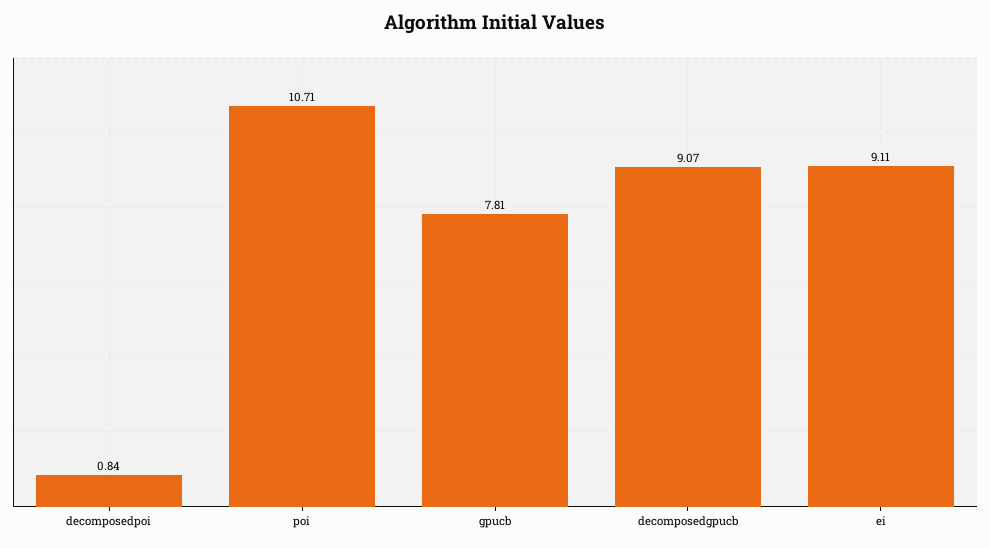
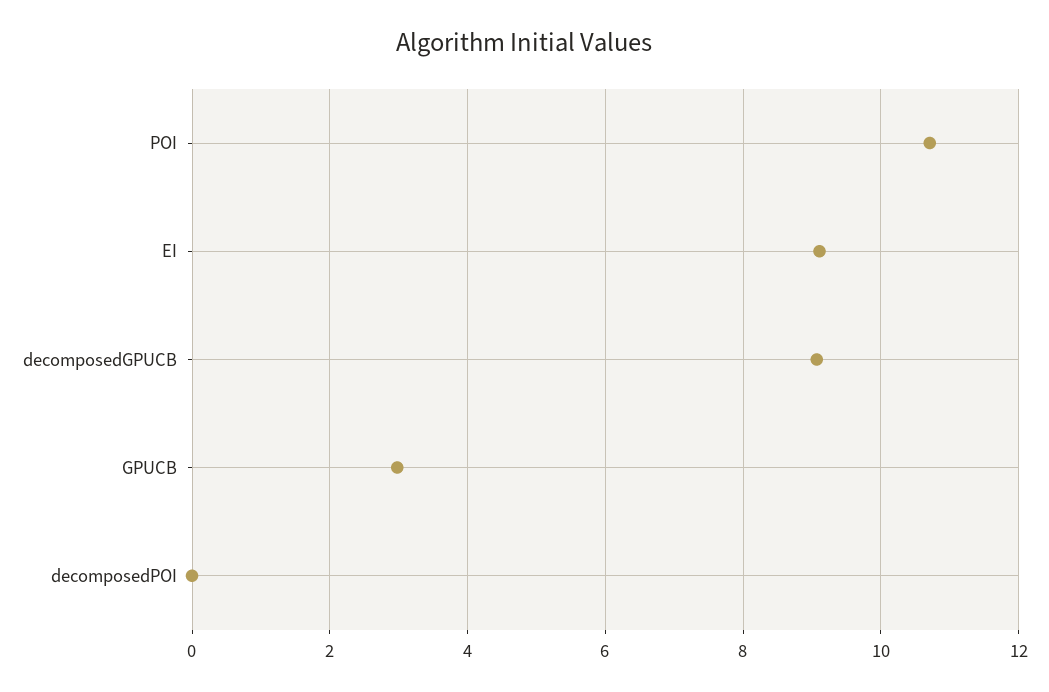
  {
-   "decomposedpoi": 0.84,
+   "decomposedpoi": 0,
    "poi": 10.71,
-   "gpucb": 7.81,
+   "gpucb": 3,
    "decomposedgpucb": 9.07,
    "ei": 9.11
  }

